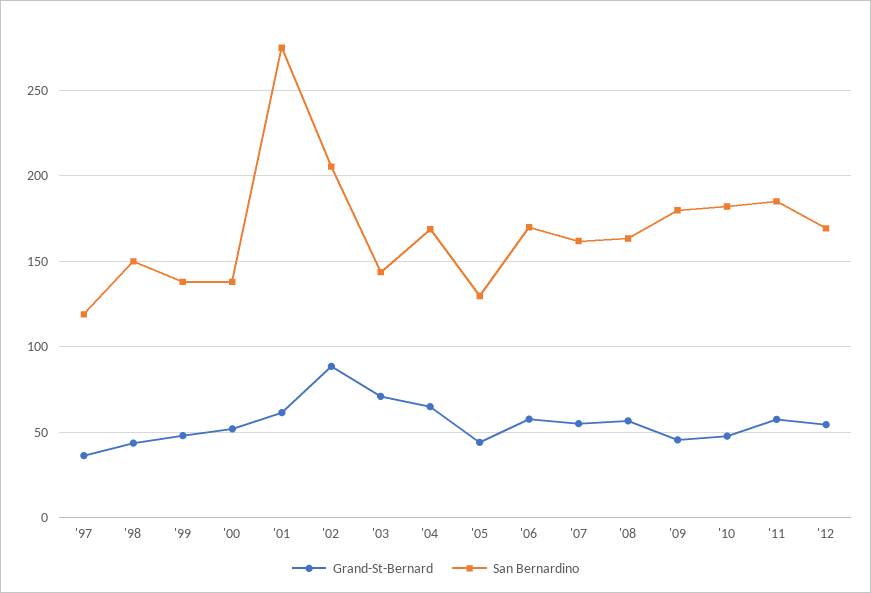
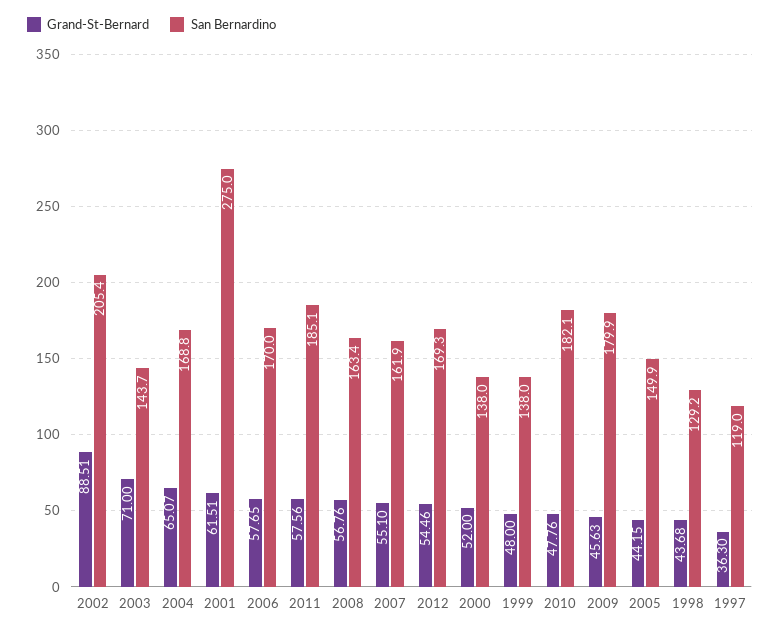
  {
    "Grand-St-Bernard": {
      "'97": 36.3,
      "'98": 43.68,
      "'99": 48,
      "'00": 52,
      "'01": 61.51,
      "'02": 88.51,
      "'03": 71,
      "'04": 65.07,
      "'05": 44.15,
      "'06": 57.65,
      "'07": 55.1,
      "'08": 56.76,
      "'09": 45.63,
      "'10": 47.76,
      "'11": 57.56,
      "'12": 54.46
    },
    "San Bernardino": {
      "'97": 119,
-     "'98": 150,
+     "'98": 129.2,
      "'99": 138,
      "'00": 138,
      "'01": 275,
      "'02": 205.4,
      "'03": 143.7,
      "'04": 168.8,
-     "'05": 130,
+     "'05": 149.9,
      "'06": 170,
      "'07": 161.9,
      "'08": 163.4,
      "'09": 179.9,
      "'10": 182.1,
      "'11": 185.1,
      "'12": 169.3
    }
  }

